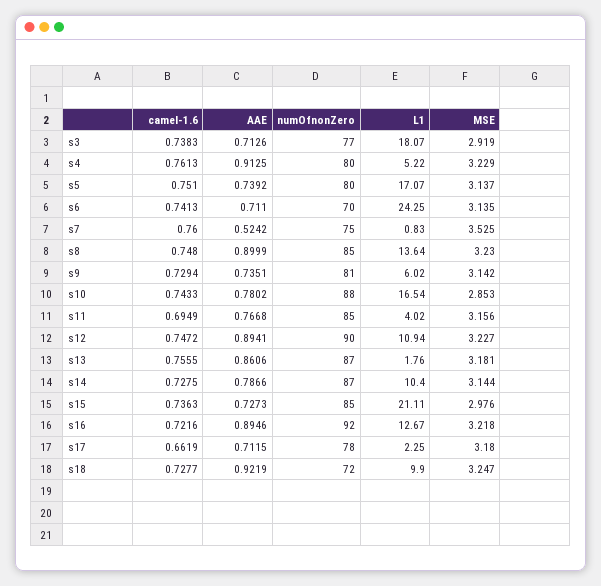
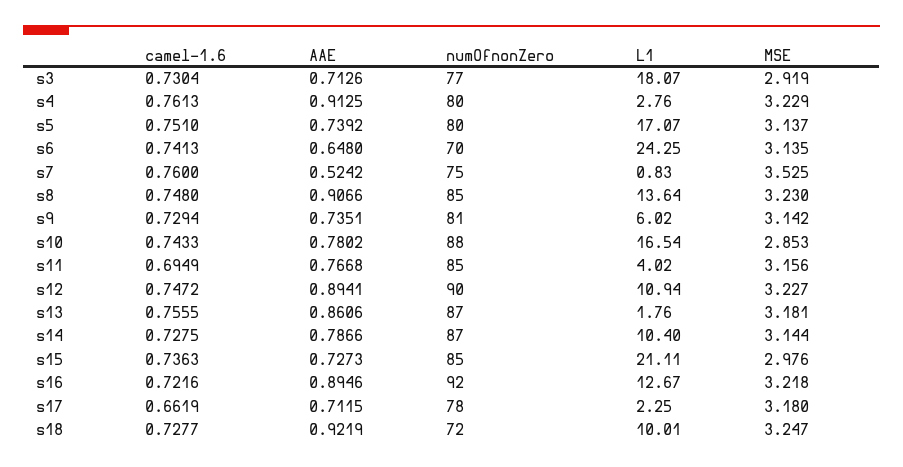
  {
    "camel-1.6": {
-     "s3": 0.7383,
+     "s3": 0.7304,
      "s4": 0.7613,
      "s5": 0.751,
      "s6": 0.7413,
      "s7": 0.76,
      "s8": 0.748,
      "s9": 0.7294,
      "s10": 0.7433,
      "s11": 0.6949,
      "s12": 0.7472,
      "s13": 0.7555,
      "s14": 0.7275,
      "s15": 0.7363,
      "s16": 0.7216,
      "s17": 0.6619,
      "s18": 0.7277
    },
    "AAE": {
      "s3": 0.7126,
      "s4": 0.9125,
      "s5": 0.7392,
-     "s6": 0.711,
+     "s6": 0.648,
      "s7": 0.5242,
-     "s8": 0.8999,
+     "s8": 0.9066,
      "s9": 0.7351,
      "s10": 0.7802,
      "s11": 0.7668,
      "s12": 0.8941,
      "s13": 0.8606,
      "s14": 0.7866,
      "s15": 0.7273,
      "s16": 0.8946,
      "s17": 0.7115,
      "s18": 0.9219
    },
    "numOfnonZero": {
      "s3": 77,
      "s4": 80,
      "s5": 80,
      "s6": 70,
      "s7": 75,
      "s8": 85,
      "s9": 81,
      "s10": 88,
      "s11": 85,
      "s12": 90,
      "s13": 87,
      "s14": 87,
      "s15": 85,
      "s16": 92,
      "s17": 78,
      "s18": 72
    },
    "L1": {
      "s3": 18.07,
-     "s4": 5.22,
+     "s4": 2.76,
      "s5": 17.07,
      "s6": 24.25,
      "s7": 0.83,
      "s8": 13.64,
      "s9": 6.02,
      "s10": 16.54,
      "s11": 4.02,
      "s12": 10.94,
      "s13": 1.76,
      "s14": 10.4,
      "s15": 21.11,
      "s16": 12.67,
      "s17": 2.25,
-     "s18": 9.9
+     "s18": 10.01
    },
    "MSE": {
      "s3": 2.919,
      "s4": 3.229,
      "s5": 3.137,
      "s6": 3.135,
      "s7": 3.525,
      "s8": 3.23,
      "s9": 3.142,
      "s10": 2.853,
      "s11": 3.156,
      "s12": 3.227,
      "s13": 3.181,
      "s14": 3.144,
      "s15": 2.976,
      "s16": 3.218,
      "s17": 3.18,
      "s18": 3.247
    }
  }

